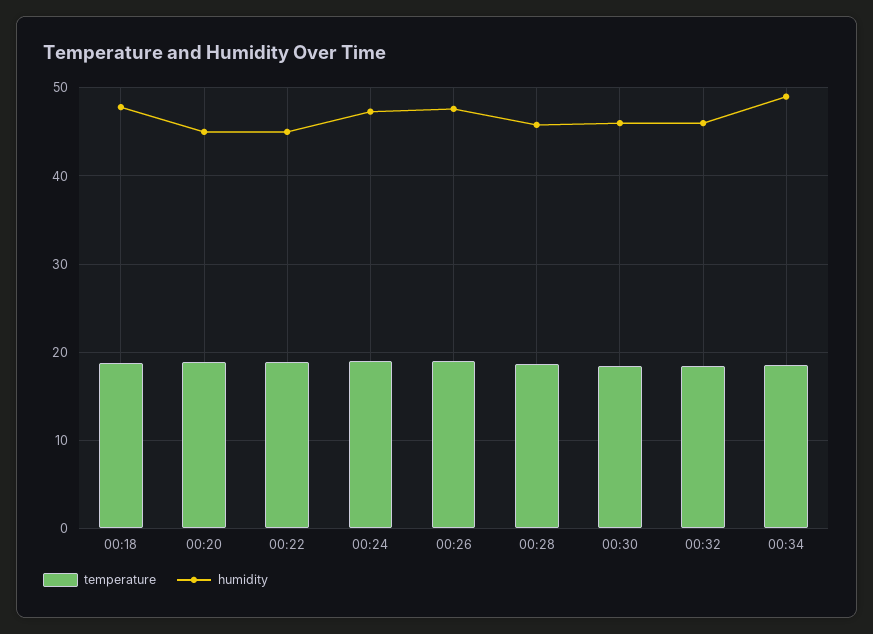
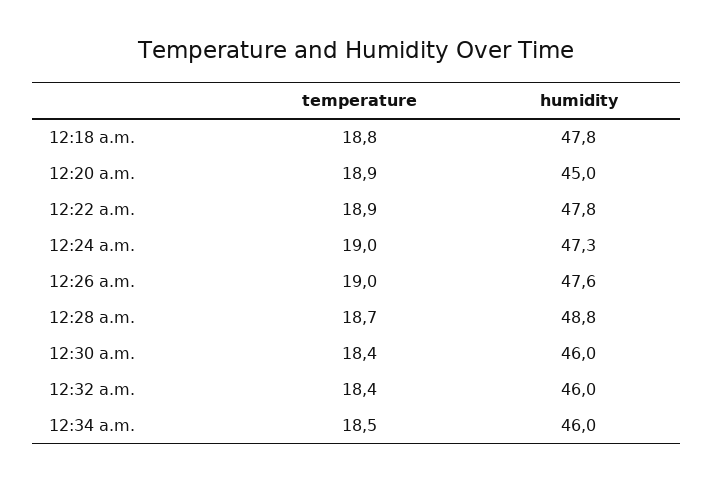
  {
    "temperature": {
      "00:18": 18.8,
      "00:20": 18.9,
      "00:22": 18.9,
      "00:24": 19,
      "00:26": 19,
      "00:28": 18.7,
      "00:30": 18.4,
      "00:32": 18.4,
      "00:34": 18.5
    },
    "humidity": {
      "00:18": 47.8,
      "00:20": 45,
-     "00:22": 45,
+     "00:22": 47.8,
      "00:24": 47.3,
      "00:26": 47.6,
-     "00:28": 46,
+     "00:28": 48.8,
      "00:30": 46,
      "00:32": 46,
-     "00:34": 49
+     "00:34": 46
    }
  }

